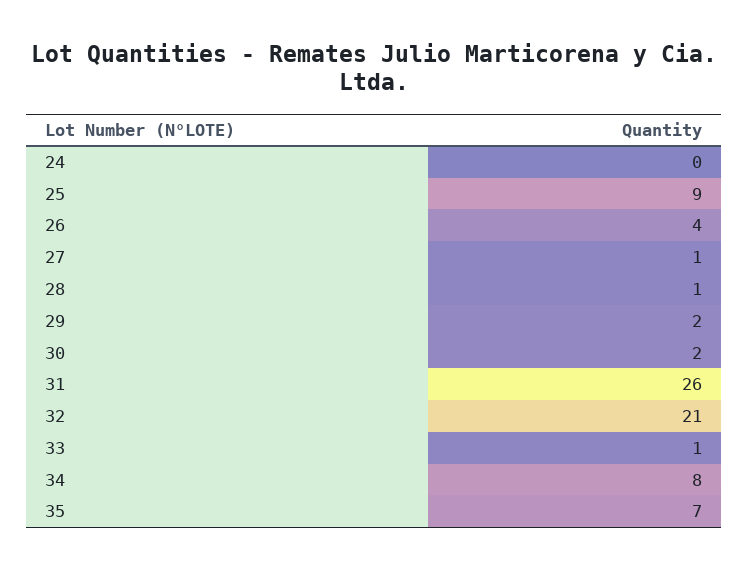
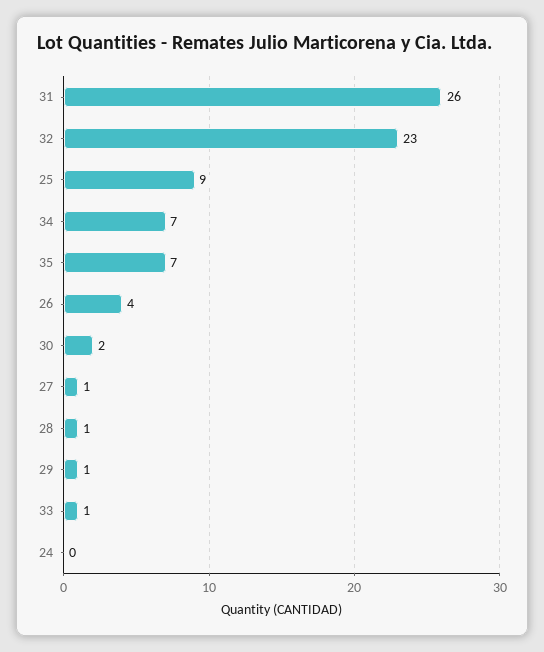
  {
    "24": 0,
    "25": 9,
    "26": 4,
    "27": 1,
    "28": 1,
-   "29": 2,
+   "29": 1,
    "30": 2,
    "31": 26,
-   "32": 21,
+   "32": 23,
    "33": 1,
-   "34": 8,
+   "34": 7,
    "35": 7
  }

